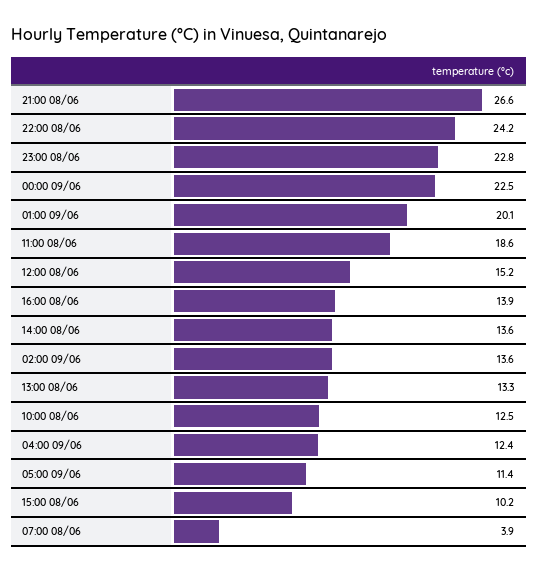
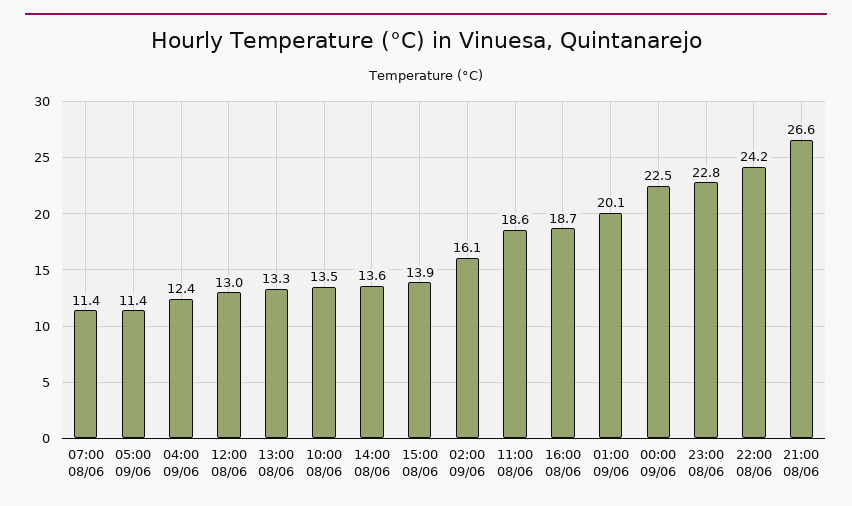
  {
    "21:00 08/06": 26.6,
    "22:00 08/06": 24.2,
    "23:00 08/06": 22.8,
    "00:00 09/06": 22.5,
    "01:00 09/06": 20.1,
    "11:00 08/06": 18.6,
-   "12:00 08/06": 15.2,
+   "12:00 08/06": 13,
-   "16:00 08/06": 13.9,
+   "16:00 08/06": 18.7,
    "14:00 08/06": 13.6,
-   "02:00 09/06": 13.6,
+   "02:00 09/06": 16.1,
    "13:00 08/06": 13.3,
-   "10:00 08/06": 12.5,
+   "10:00 08/06": 13.5,
    "04:00 09/06": 12.4,
    "05:00 09/06": 11.4,
-   "15:00 08/06": 10.2,
+   "15:00 08/06": 13.9,
-   "07:00 08/06": 3.9
+   "07:00 08/06": 11.4
  }

